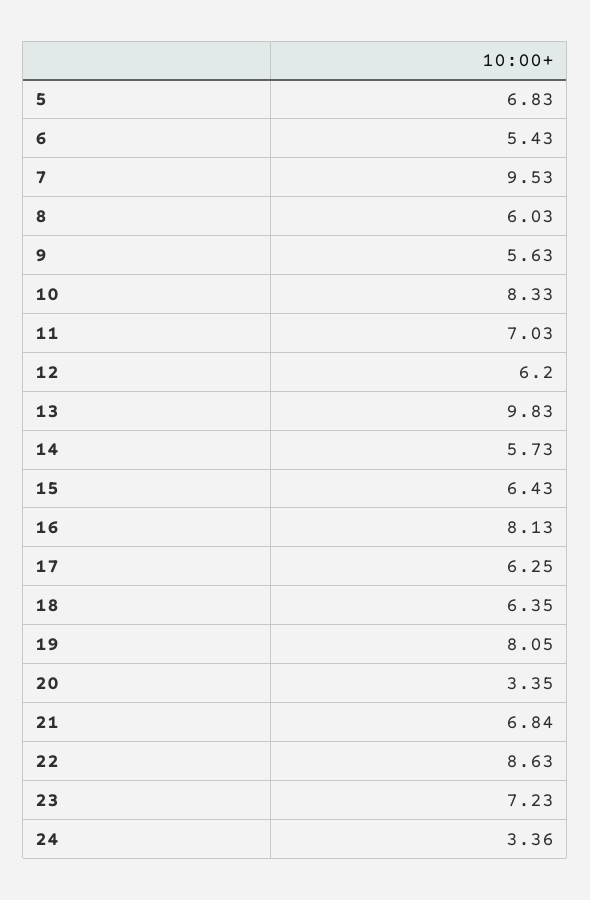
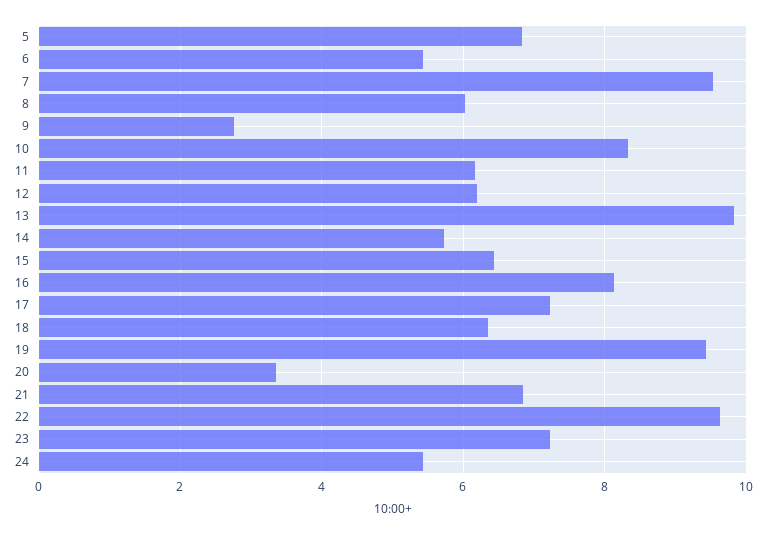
  {
    "5": 6.83,
    "6": 5.43,
    "7": 9.53,
    "8": 6.03,
-   "9": 5.63,
+   "9": 2.8,
    "10": 8.33,
-   "11": 7.03,
+   "11": 6.2,
    "12": 6.2,
    "13": 9.83,
    "14": 5.73,
    "15": 6.43,
    "16": 8.13,
-   "17": 6.25,
+   "17": 7.2,
    "18": 6.35,
-   "19": 8.05,
+   "19": 9.4,
    "20": 3.35,
    "21": 6.84,
-   "22": 8.63,
+   "22": 9.6,
    "23": 7.23,
-   "24": 3.36
+   "24": 5.4
  }

